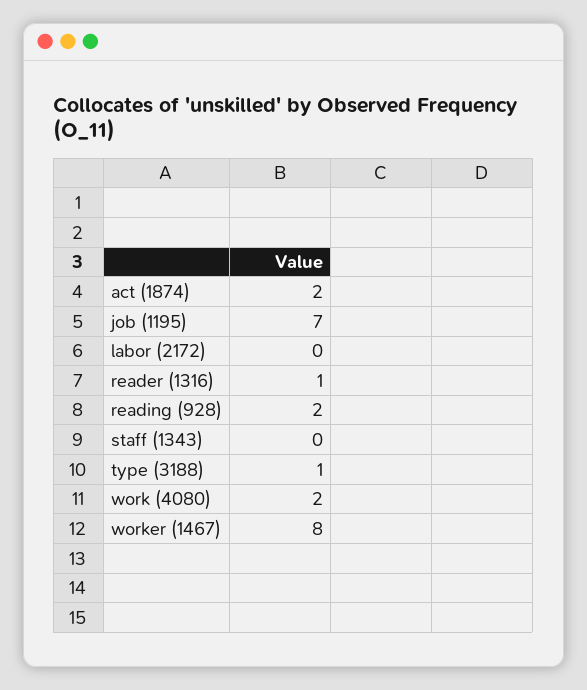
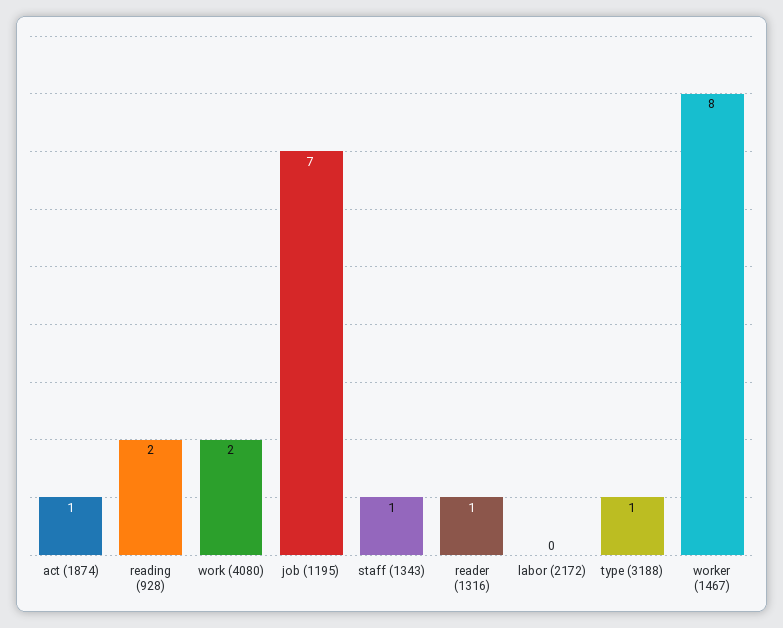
  {
-   "act (1874)": 2,
+   "act (1874)": 1,
    "job (1195)": 7,
    "labor (2172)": 0,
    "reader (1316)": 1,
    "reading (928)": 2,
-   "staff (1343)": 0,
+   "staff (1343)": 1,
    "type (3188)": 1,
    "work (4080)": 2,
    "worker (1467)": 8
  }

